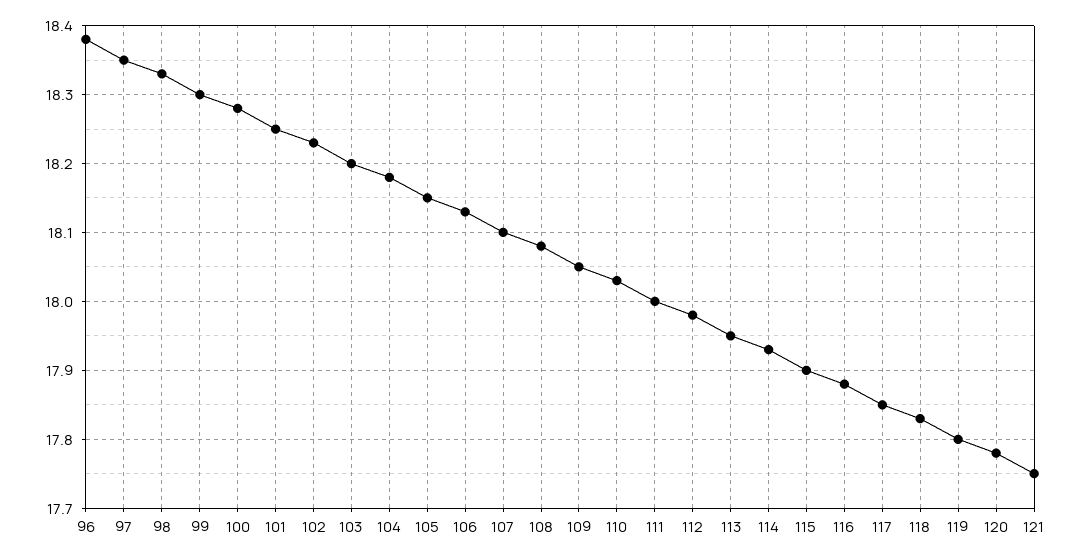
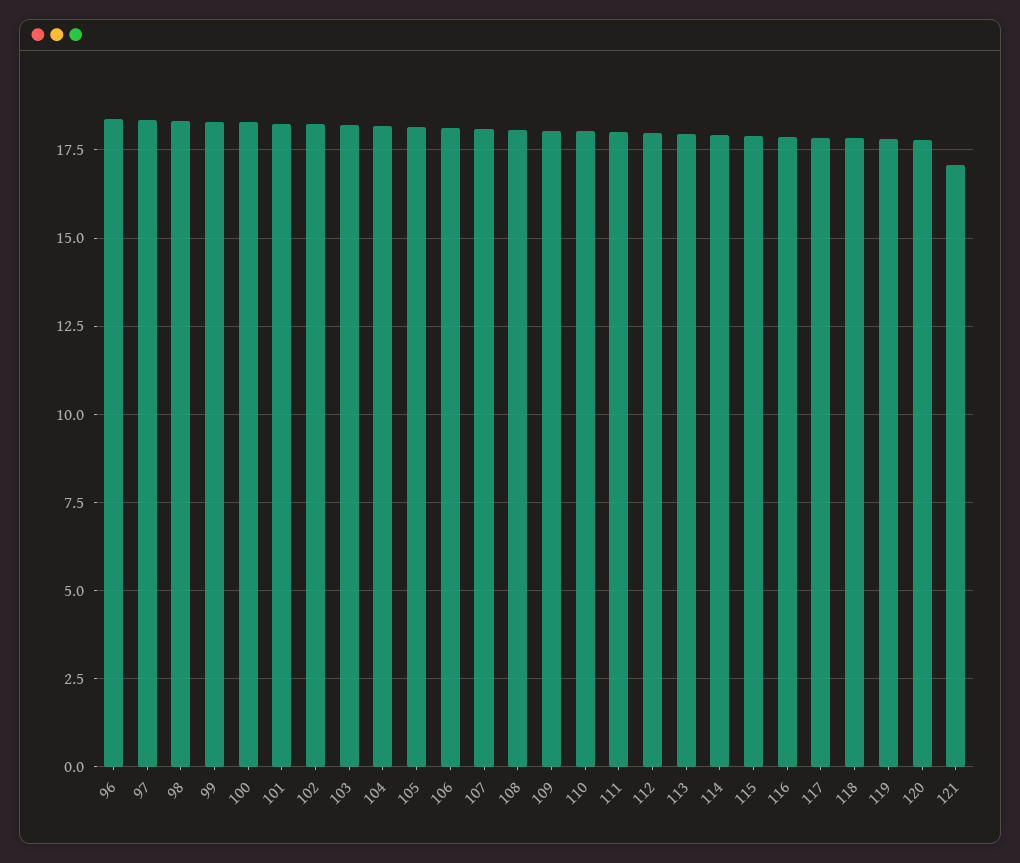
  {
    "96": 18.38,
    "97": 18.35,
    "98": 18.33,
    "99": 18.3,
    "100": 18.28,
    "101": 18.25,
    "102": 18.23,
    "103": 18.2,
    "104": 18.18,
    "105": 18.15,
    "106": 18.13,
    "107": 18.1,
    "108": 18.08,
    "109": 18.05,
    "110": 18.03,
    "111": 18,
    "112": 17.98,
    "113": 17.95,
    "114": 17.93,
    "115": 17.9,
    "116": 17.88,
    "117": 17.85,
    "118": 17.83,
    "119": 17.8,
    "120": 17.78,
-   "121": 17.75
+   "121": 17
  }

